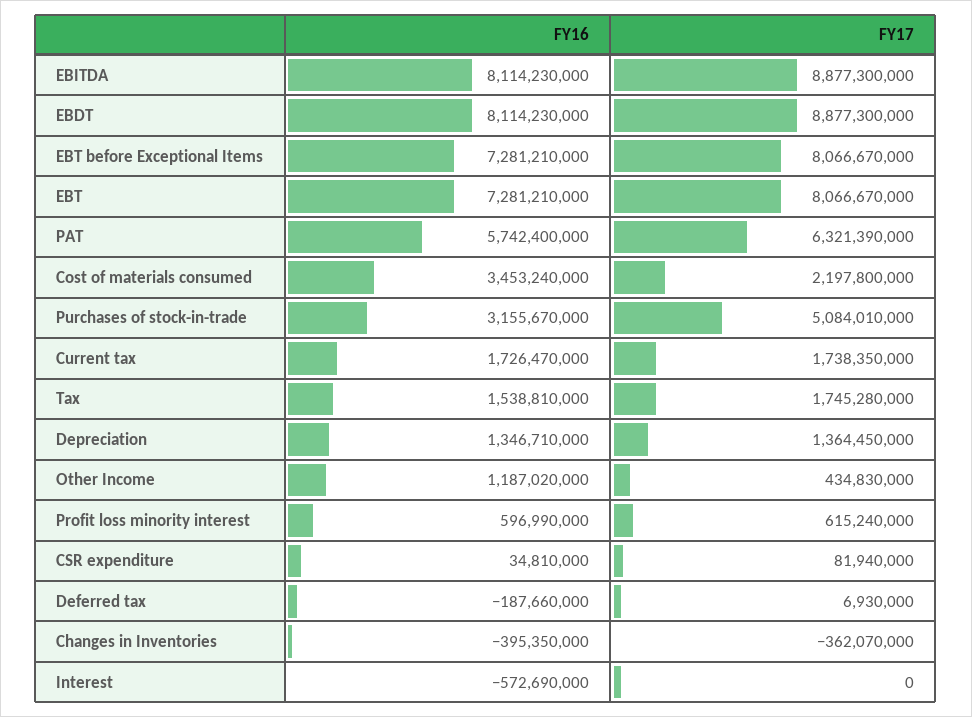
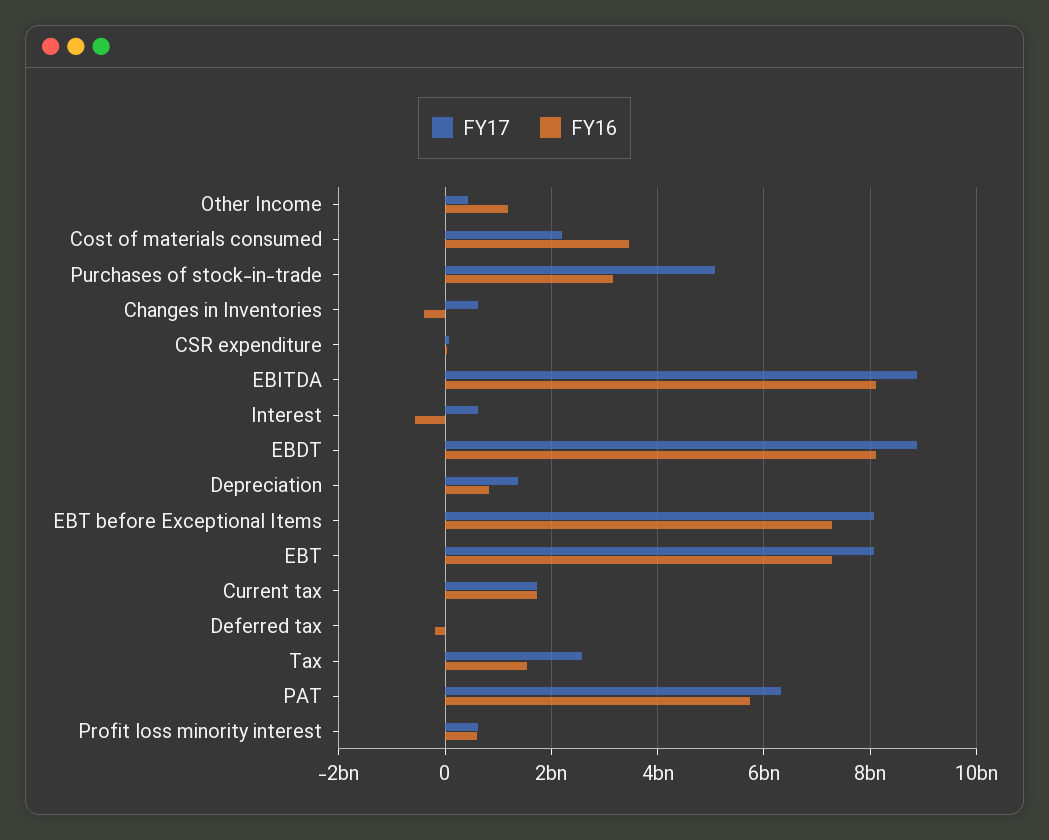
  {
    "FY16": {
      "EBITDA": 8114230000,
      "EBDT": 8114230000,
      "EBT before Exceptional Items": 7281210000,
      "EBT": 7281210000,
      "PAT": 5742400000,
      "Cost of materials consumed": 3453240000,
      "Purchases of stock-in-trade": 3155670000,
      "Current tax": 1726470000,
      "Tax": 1538810000,
-     "Depreciation": 1346710000,
+     "Depreciation": 800000000,
      "Other Income": 1187020000,
      "Profit loss minority interest": 596990000,
      "CSR expenditure": 34810000,
      "Deferred tax": -187660000,
      "Changes in Inventories": -395350000,
      "Interest": -572690000
    },
    "FY17": {
      "EBITDA": 8877300000,
      "EBDT": 8877300000,
      "EBT before Exceptional Items": 8066670000,
      "EBT": 8066670000,
      "PAT": 6321390000,
      "Cost of materials consumed": 2197800000,
      "Purchases of stock-in-trade": 5084010000,
      "Current tax": 1738350000,
-     "Tax": 1745280000,
+     "Tax": 2600000000,
      "Depreciation": 1364450000,
      "Other Income": 434830000,
      "Profit loss minority interest": 615240000,
      "CSR expenditure": 81940000,
      "Deferred tax": 6930000,
-     "Changes in Inventories": -362070000,
+     "Changes in Inventories": 600000000,
-     "Interest": 0
+     "Interest": 600000000
    }
  }

